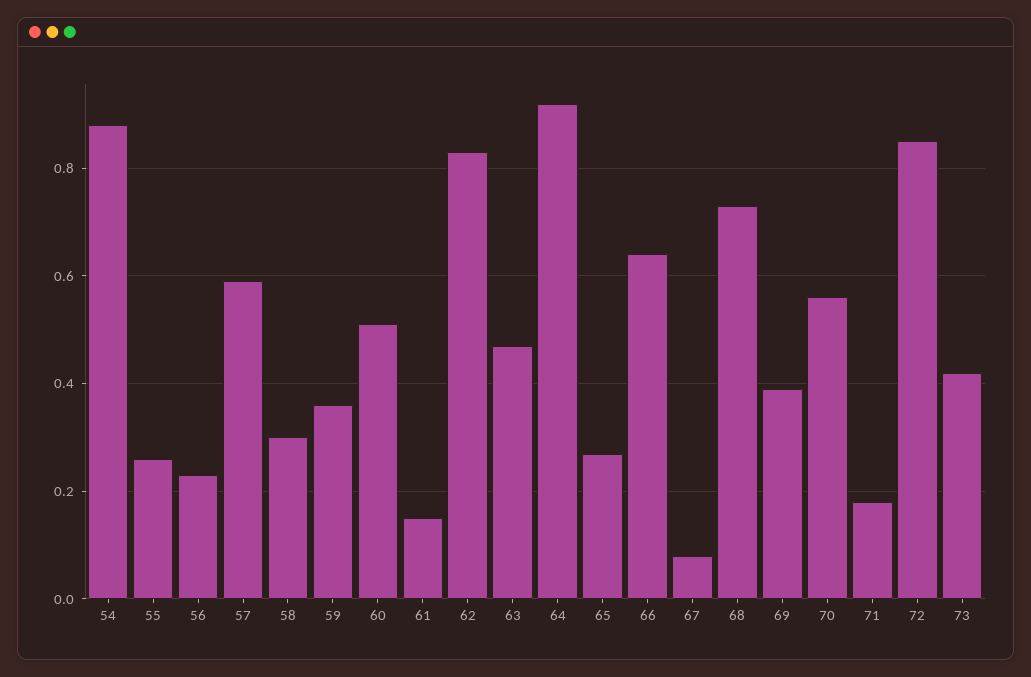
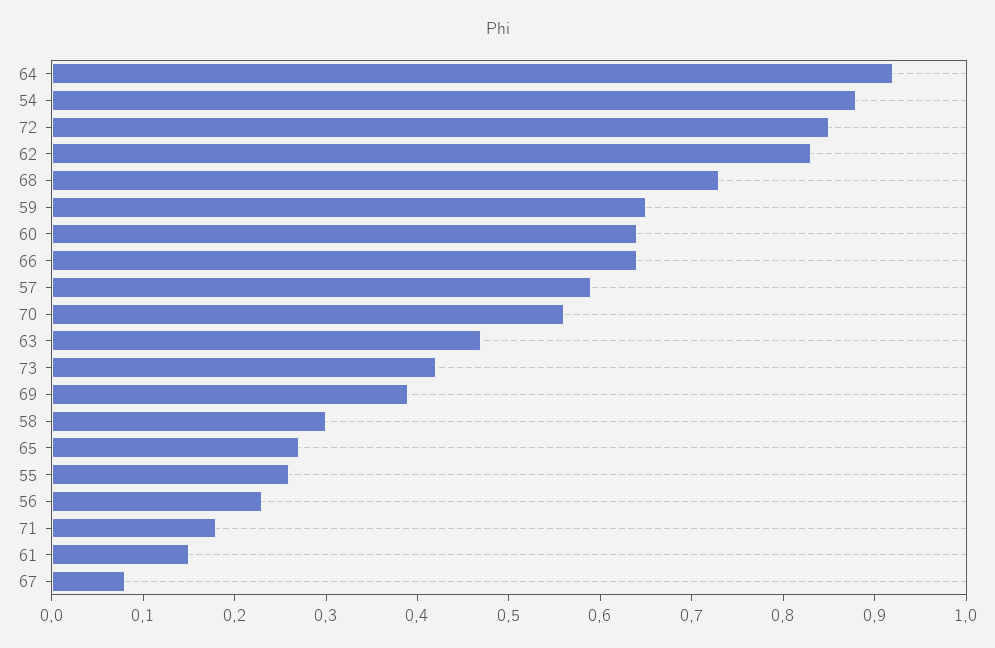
  {
    "54": 0.88,
    "55": 0.26,
    "56": 0.23,
    "57": 0.59,
    "58": 0.3,
-   "59": 0.35,
+   "59": 0.65,
-   "60": 0.5,
+   "60": 0.64,
    "61": 0.15,
    "62": 0.83,
    "63": 0.47,
    "64": 0.92,
    "65": 0.27,
    "66": 0.64,
    "67": 0.08,
    "68": 0.73,
    "69": 0.39,
    "70": 0.56,
    "71": 0.18,
    "72": 0.85,
    "73": 0.42
  }

